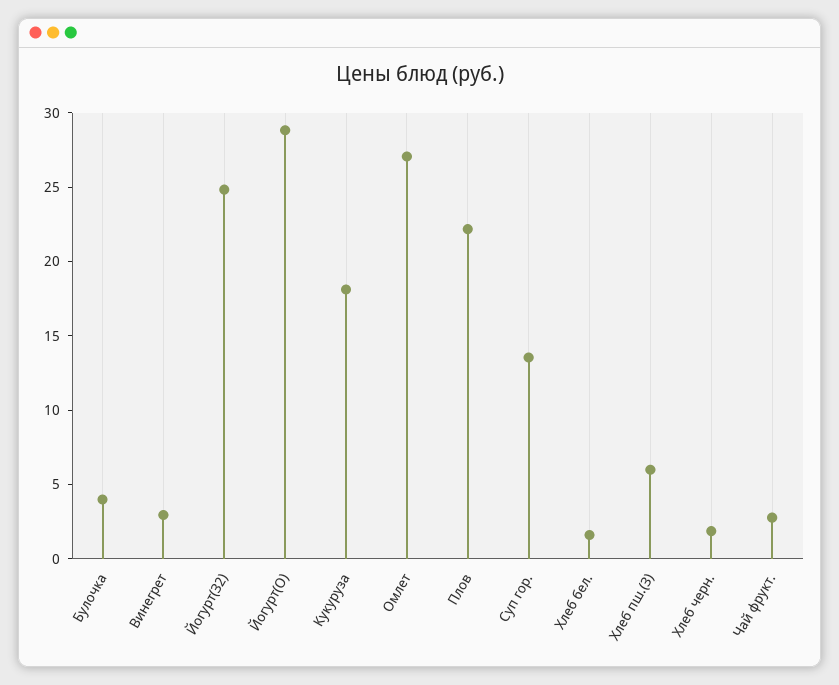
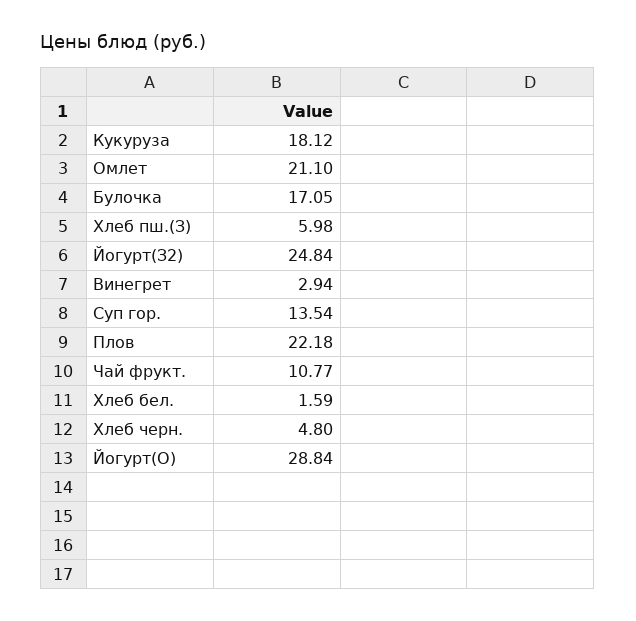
  {
-   "Булочка": 4,
+   "Булочка": 17.05,
    "Винегрет": 2.94,
    "Йогурт(З2)": 24.84,
    "Йогурт(О)": 28.84,
    "Кукуруза": 18.12,
-   "Омлет": 27,
+   "Омлет": 21.1,
    "Плов": 22.18,
    "Суп гор.": 13.54,
    "Хлеб бел.": 1.59,
    "Хлеб пш.(З)": 5.98,
-   "Хлеб черн.": 2,
+   "Хлеб черн.": 4.8,
-   "Чай фрукт.": 3
+   "Чай фрукт.": 10.77
  }

